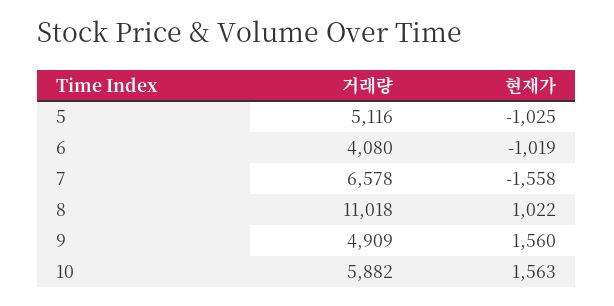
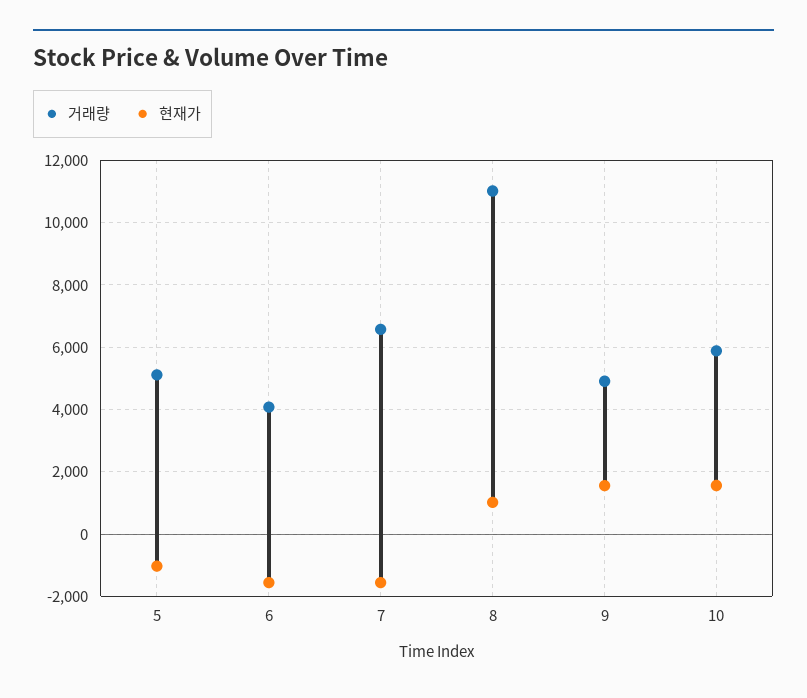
  {
    "거래량": {
      "5": 5116,
      "6": 4080,
      "7": 6578,
      "8": 11018,
      "9": 4909,
      "10": 5882
    },
    "현재가": {
      "5": -1025,
-     "6": -1019,
+     "6": -1600,
      "7": -1558,
      "8": 1022,
      "9": 1560,
      "10": 1563
    }
  }

